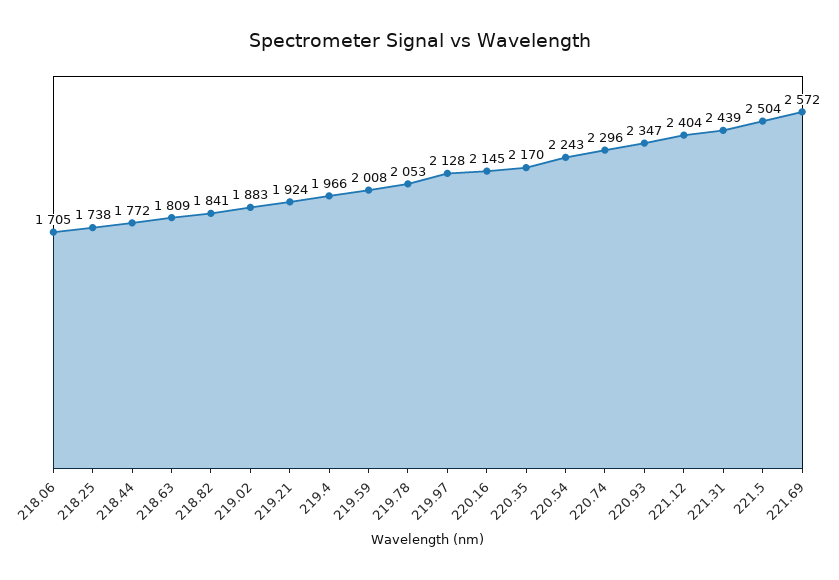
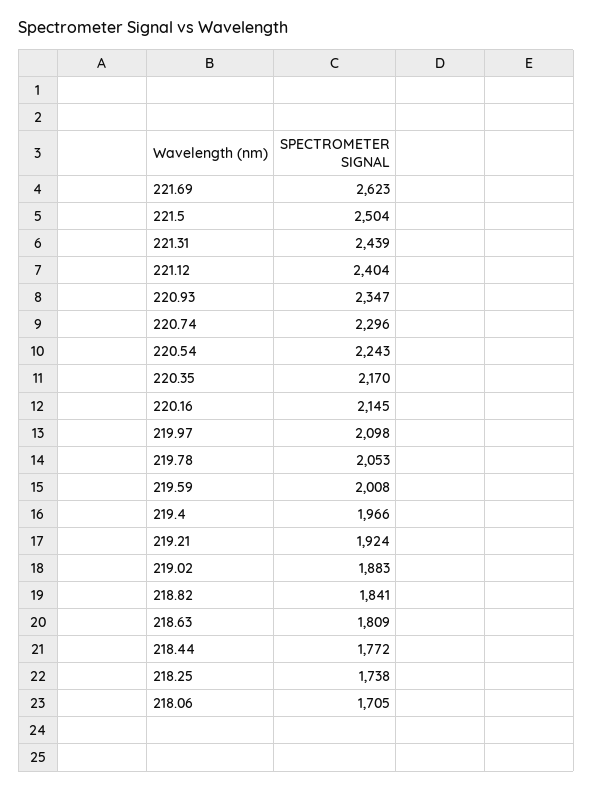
  {
    "218.06": 1705,
    "218.25": 1738,
    "218.44": 1772,
    "218.63": 1809,
    "218.82": 1841,
    "219.02": 1883,
    "219.21": 1924,
    "219.4": 1966,
    "219.59": 2008,
    "219.78": 2053,
-   "219.97": 2128,
+   "219.97": 2098,
    "220.16": 2145,
    "220.35": 2170,
    "220.54": 2243,
    "220.74": 2296,
    "220.93": 2347,
    "221.12": 2404,
    "221.31": 2439,
    "221.5": 2504,
-   "221.69": 2572
+   "221.69": 2623
  }

